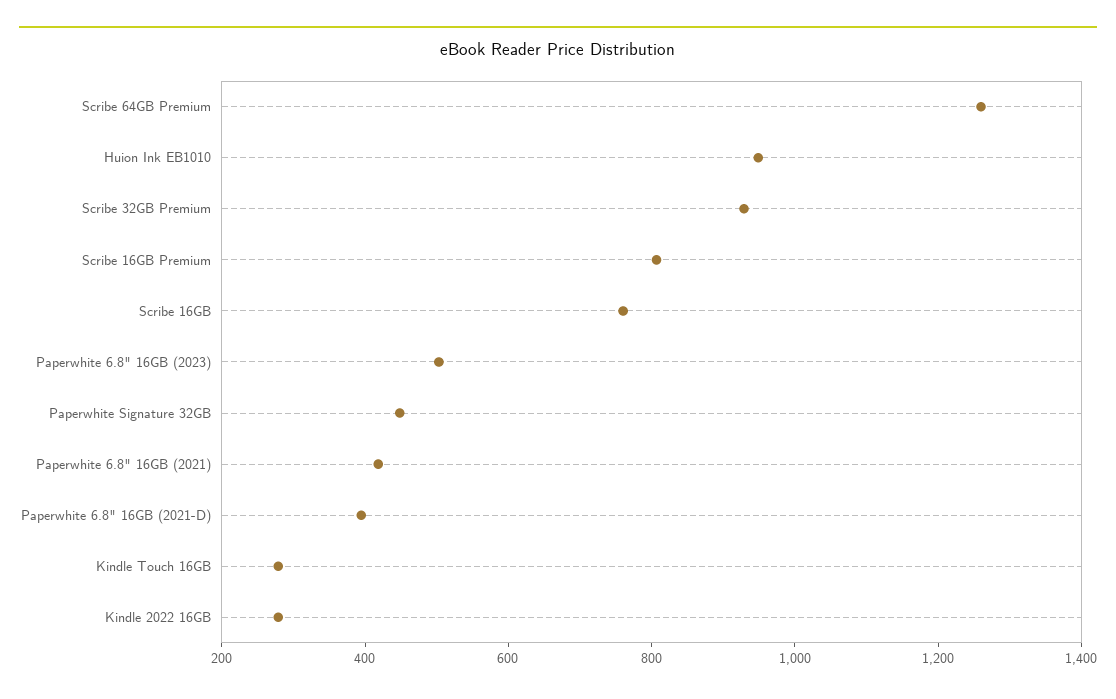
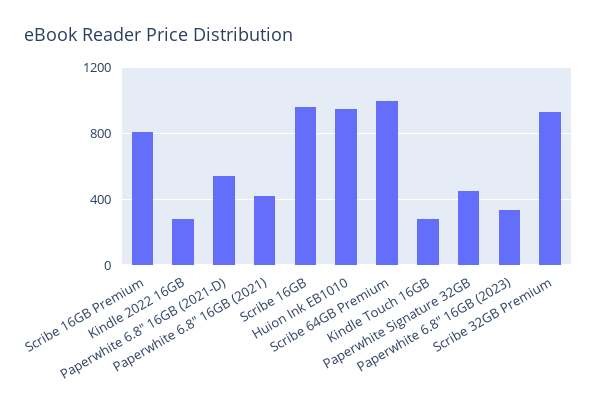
  {
-   "Scribe 64GB Premium": 1250,
+   "Scribe 64GB Premium": 1000,
    "Huion Ink EB1010": 950,
    "Scribe 32GB Premium": 950,
    "Scribe 16GB Premium": 800,
-   "Scribe 16GB": 750,
+   "Scribe 16GB": 950,
-   "Paperwhite 6.8\" 16GB (2023)": 500,
+   "Paperwhite 6.8\" 16GB (2023)": 350,
    "Paperwhite Signature 32GB": 450,
    "Paperwhite 6.8\" 16GB (2021)": 400,
-   "Paperwhite 6.8\" 16GB (2021-D)": 400,
+   "Paperwhite 6.8\" 16GB (2021-D)": 550,
    "Kindle Touch 16GB": 300,
    "Kindle 2022 16GB": 300
  }

